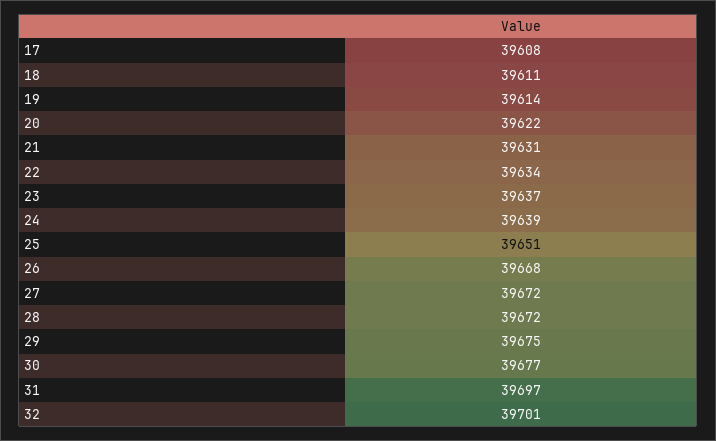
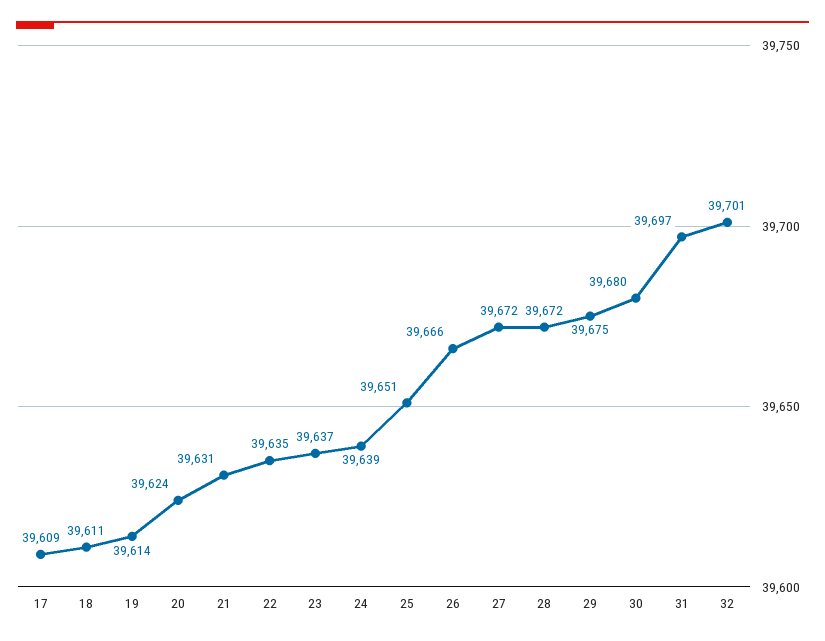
  {
-   "17": 39608,
+   "17": 39609,
    "18": 39611,
    "19": 39614,
-   "20": 39622,
+   "20": 39624,
    "21": 39631,
-   "22": 39634,
+   "22": 39635,
    "23": 39637,
    "24": 39639,
    "25": 39651,
-   "26": 39668,
+   "26": 39666,
    "27": 39672,
    "28": 39672,
    "29": 39675,
-   "30": 39677,
+   "30": 39680,
    "31": 39697,
    "32": 39701
  }

